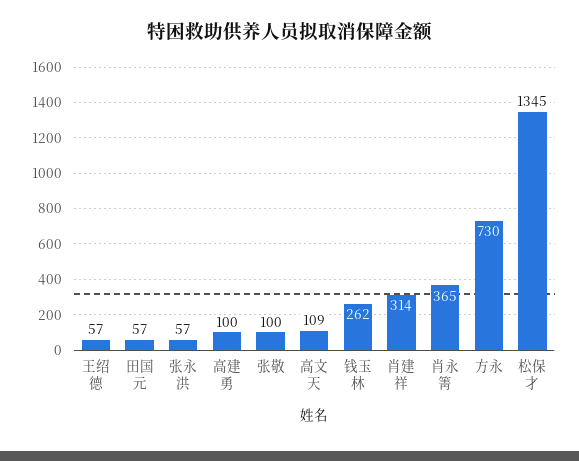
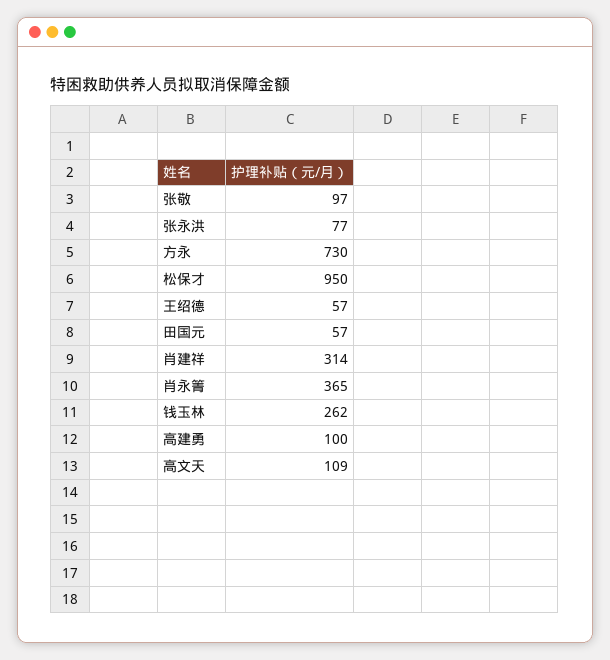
  {
    "王绍德": 57,
    "田国元": 57,
-   "张永洪": 57,
+   "张永洪": 77,
    "高建勇": 100,
-   "张敬": 100,
+   "张敬": 97,
    "高文天": 109,
    "钱玉林": 262,
    "肖建祥": 314,
    "肖永箐": 365,
    "方永": 730,
-   "松保才": 1345
+   "松保才": 950
  }

